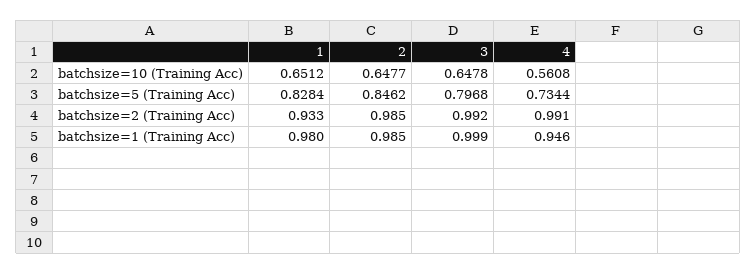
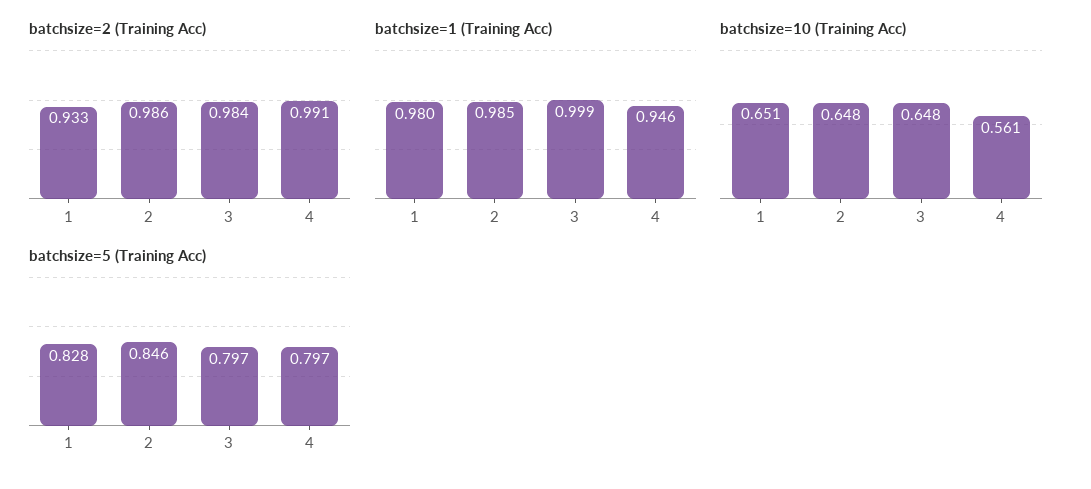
  {
    "batchsize=10 (Training Acc)": {
      "1": 0.6512,
      "2": 0.6477,
      "3": 0.6478,
      "4": 0.5608
    },
    "batchsize=5 (Training Acc)": {
      "1": 0.8284,
      "2": 0.8462,
      "3": 0.7968,
-     "4": 0.7344
+     "4": 0.797
    },
    "batchsize=2 (Training Acc)": {
      "1": 0.933,
-     "2": 0.985,
+     "2": 0.986,
-     "3": 0.992,
+     "3": 0.984,
      "4": 0.991
    },
    "batchsize=1 (Training Acc)": {
      "1": 0.98,
      "2": 0.985,
      "3": 0.999,
      "4": 0.946
    }
  }

